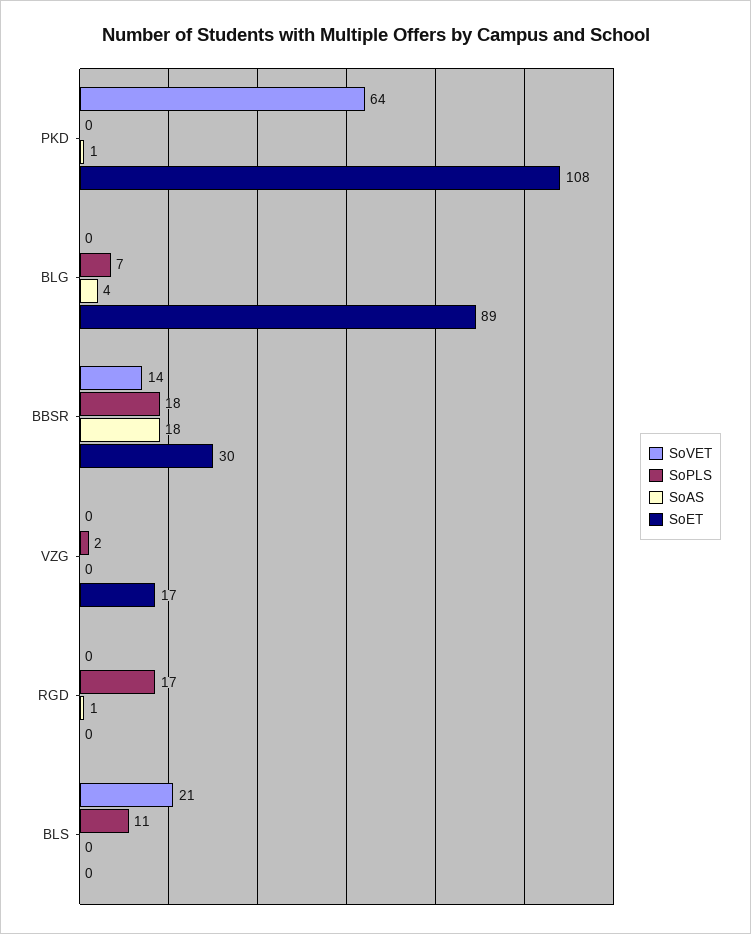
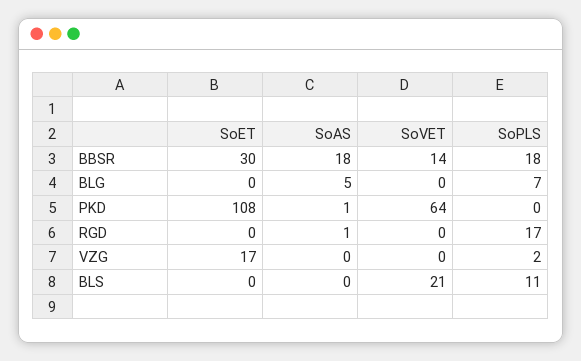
  {
    "SoVET": {
      "PKD": 64,
      "BLG": 0,
      "BBSR": 14,
      "VZG": 0,
      "RGD": 0,
      "BLS": 21
    },
    "SoPLS": {
      "PKD": 0,
      "BLG": 7,
      "BBSR": 18,
      "VZG": 2,
      "RGD": 17,
      "BLS": 11
    },
    "SoAS": {
      "PKD": 1,
-     "BLG": 4,
+     "BLG": 5,
      "BBSR": 18,
      "VZG": 0,
      "RGD": 1,
      "BLS": 0
    },
    "SoET": {
      "PKD": 108,
-     "BLG": 89,
+     "BLG": 0,
      "BBSR": 30,
      "VZG": 17,
      "RGD": 0,
      "BLS": 0
    }
  }

